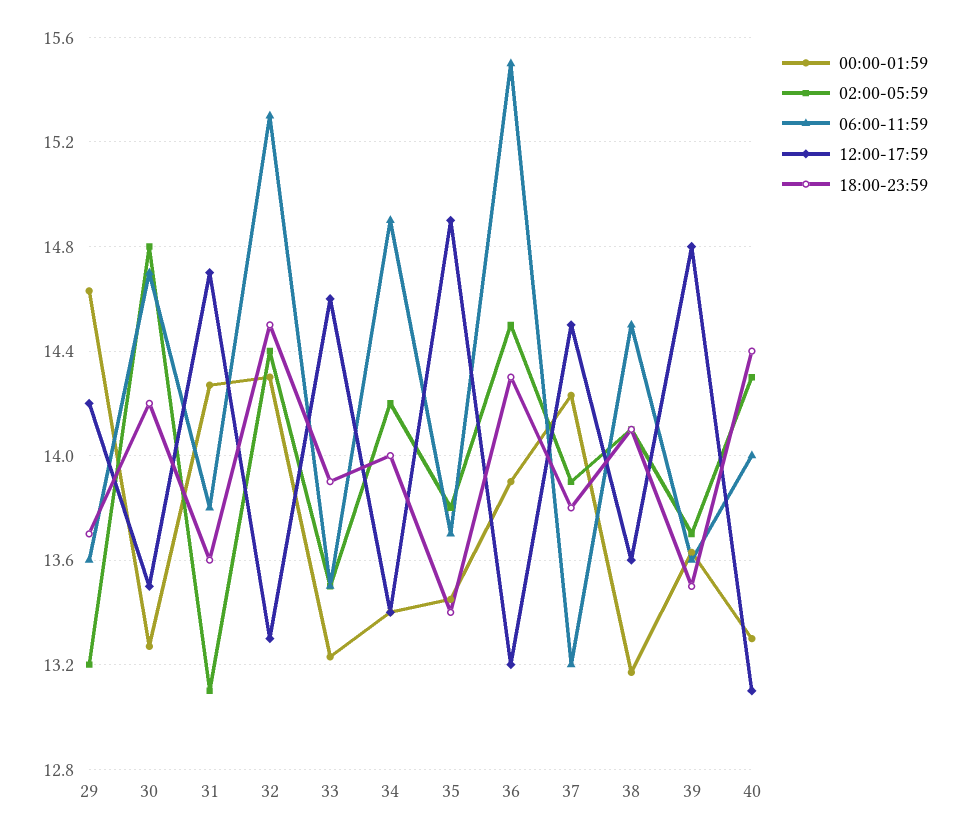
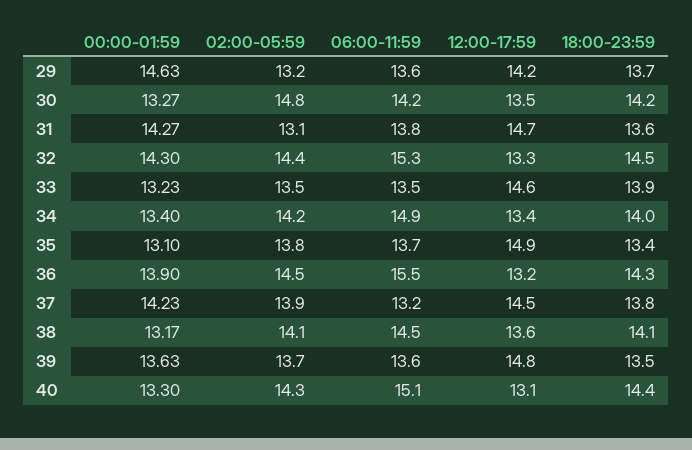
  {
    "00:00-01:59": {
      "29": 14.63,
      "30": 13.27,
      "31": 14.27,
      "32": 14.3,
      "33": 13.23,
      "34": 13.4,
-     "35": 13.45,
+     "35": 13.1,
      "36": 13.9,
      "37": 14.23,
      "38": 13.17,
      "39": 13.63,
      "40": 13.3
    },
    "02:00-05:59": {
      "29": 13.2,
      "30": 14.8,
      "31": 13.1,
      "32": 14.4,
      "33": 13.5,
      "34": 14.2,
      "35": 13.8,
      "36": 14.5,
      "37": 13.9,
      "38": 14.1,
      "39": 13.7,
      "40": 14.3
    },
    "06:00-11:59": {
      "29": 13.6,
-     "30": 14.7,
+     "30": 14.2,
      "31": 13.8,
      "32": 15.3,
      "33": 13.5,
      "34": 14.9,
      "35": 13.7,
      "36": 15.5,
      "37": 13.2,
      "38": 14.5,
      "39": 13.6,
-     "40": 14
+     "40": 15.1
    },
    "12:00-17:59": {
      "29": 14.2,
      "30": 13.5,
      "31": 14.7,
      "32": 13.3,
      "33": 14.6,
      "34": 13.4,
      "35": 14.9,
      "36": 13.2,
      "37": 14.5,
      "38": 13.6,
      "39": 14.8,
      "40": 13.1
    },
    "18:00-23:59": {
      "29": 13.7,
      "30": 14.2,
      "31": 13.6,
      "32": 14.5,
      "33": 13.9,
      "34": 14,
      "35": 13.4,
      "36": 14.3,
      "37": 13.8,
      "38": 14.1,
      "39": 13.5,
      "40": 14.4
    }
  }

